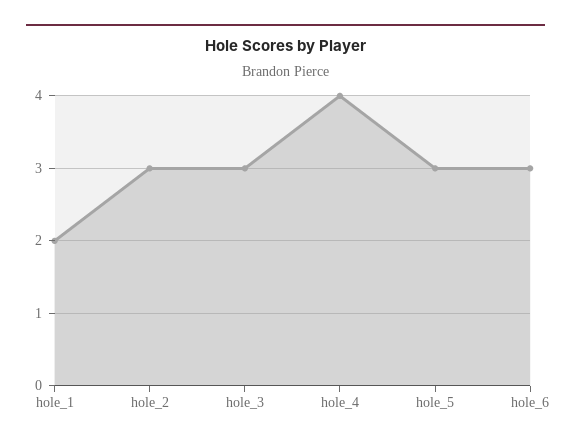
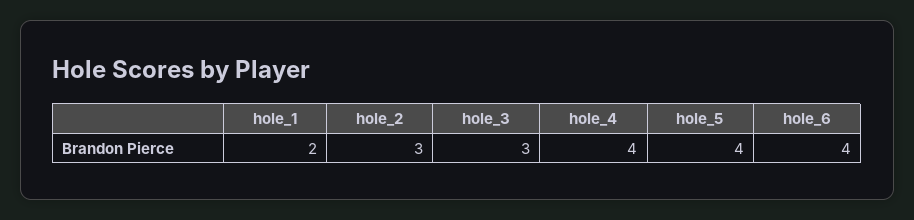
  {
    "hole_1": 2,
    "hole_2": 3,
    "hole_3": 3,
    "hole_4": 4,
-   "hole_5": 3,
+   "hole_5": 4,
-   "hole_6": 3
+   "hole_6": 4
  }

